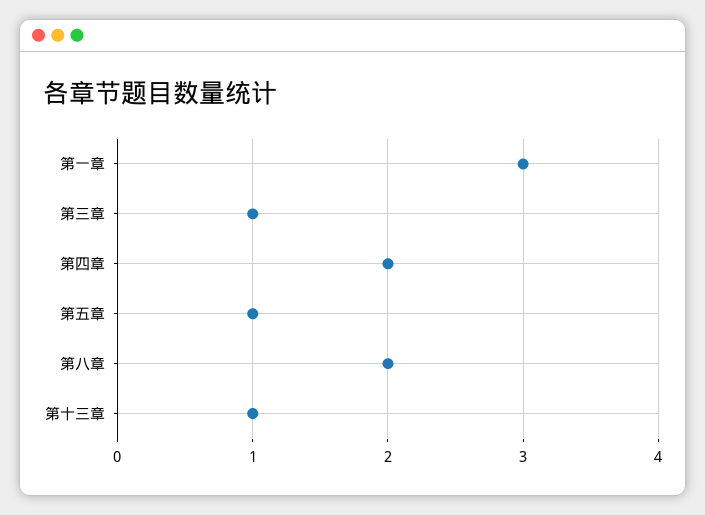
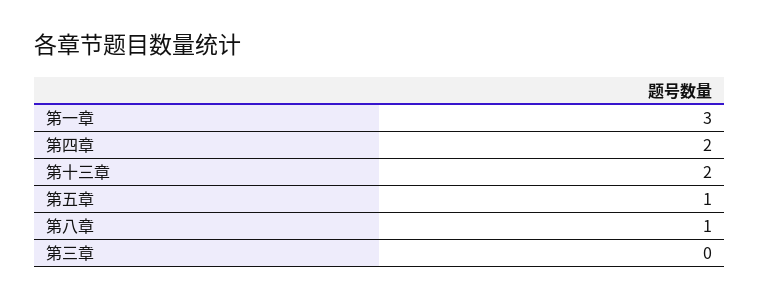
  {
    "第一章": 3,
-   "第三章": 1,
+   "第三章": 0,
    "第四章": 2,
    "第五章": 1,
-   "第八章": 2,
+   "第八章": 1,
-   "第十三章": 1
+   "第十三章": 2
  }

